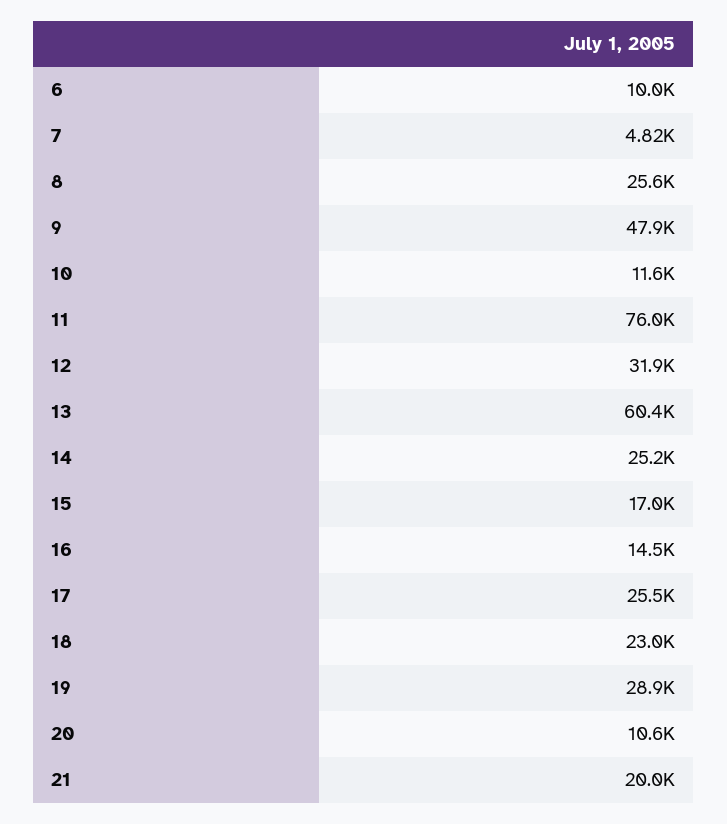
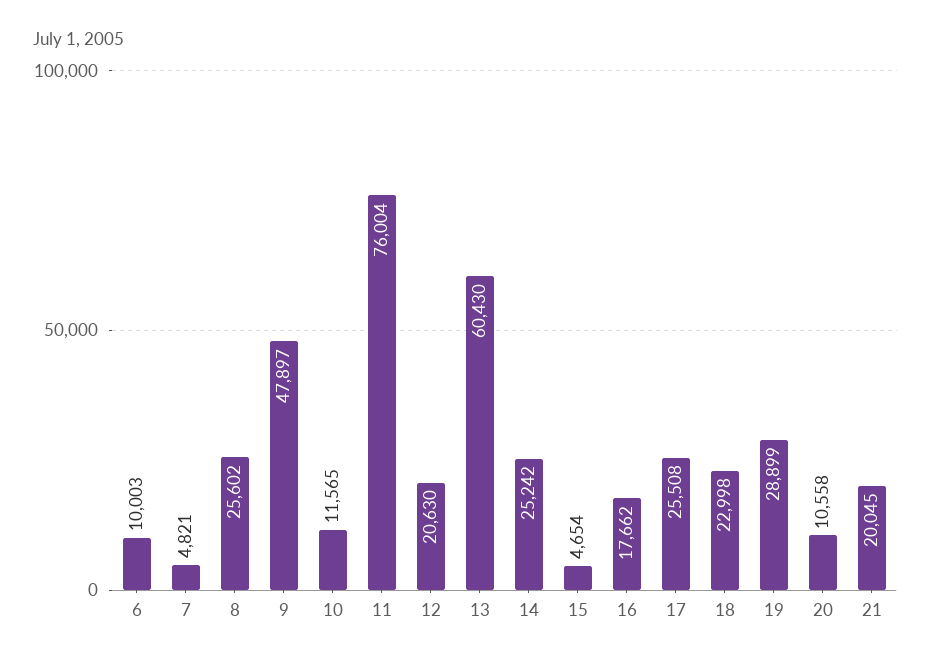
  {
    "6": 10003,
    "7": 4821,
    "8": 25602,
    "9": 47897,
    "10": 11565,
    "11": 76004,
-   "12": 31900,
+   "12": 20630,
    "13": 60430,
    "14": 25242,
-   "15": 17000,
+   "15": 4654,
-   "16": 14500,
+   "16": 17662,
    "17": 25508,
    "18": 22998,
    "19": 28899,
    "20": 10558,
    "21": 20045
  }

